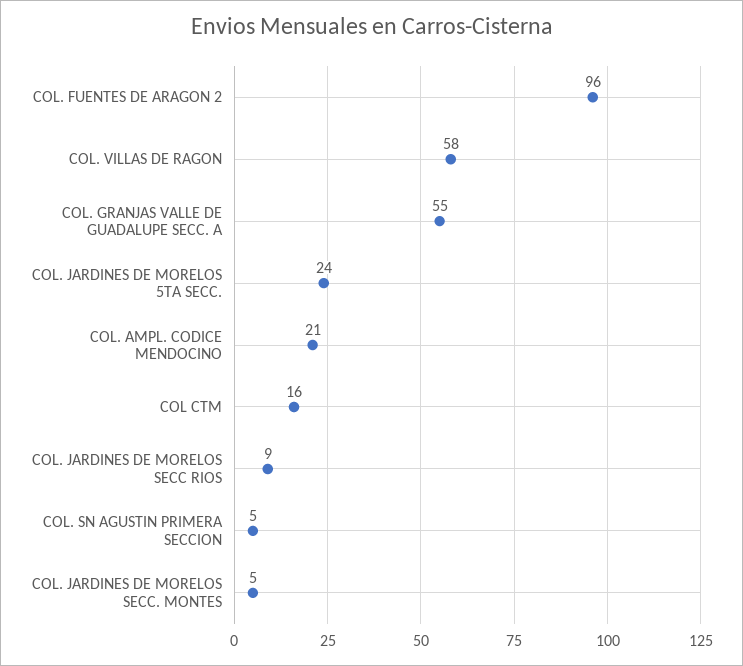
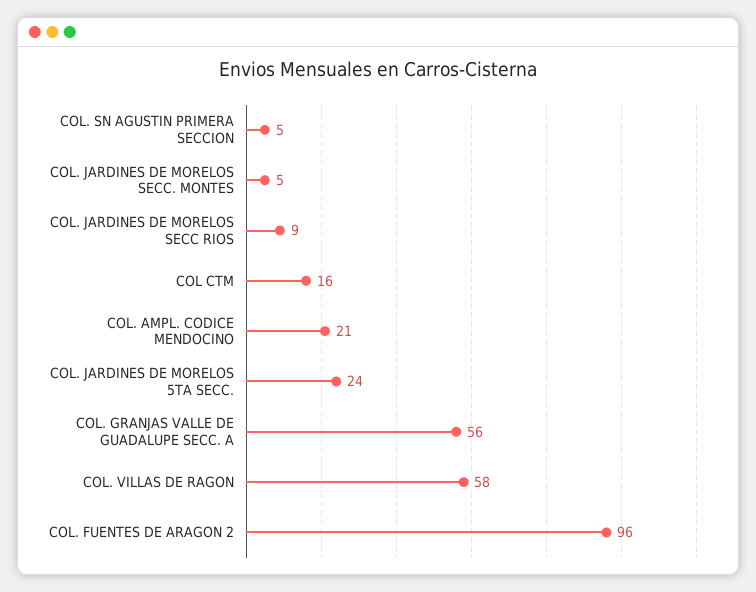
  {
    "COL. FUENTES DE ARAGON 2": 96,
    "COL. VILLAS DE RAGON": 58,
-   "COL. GRANJAS VALLE DE GUADALUPE SECC. A": 55,
+   "COL. GRANJAS VALLE DE GUADALUPE SECC. A": 56,
    "COL. JARDINES DE MORELOS 5TA SECC.": 24,
    "COL. AMPL. CODICE MENDOCINO": 21,
    "COL CTM": 16,
    "COL. JARDINES DE MORELOS SECC RIOS": 9,
    "COL. SN AGUSTIN PRIMERA SECCION": 5,
    "COL. JARDINES DE MORELOS SECC. MONTES": 5
  }

